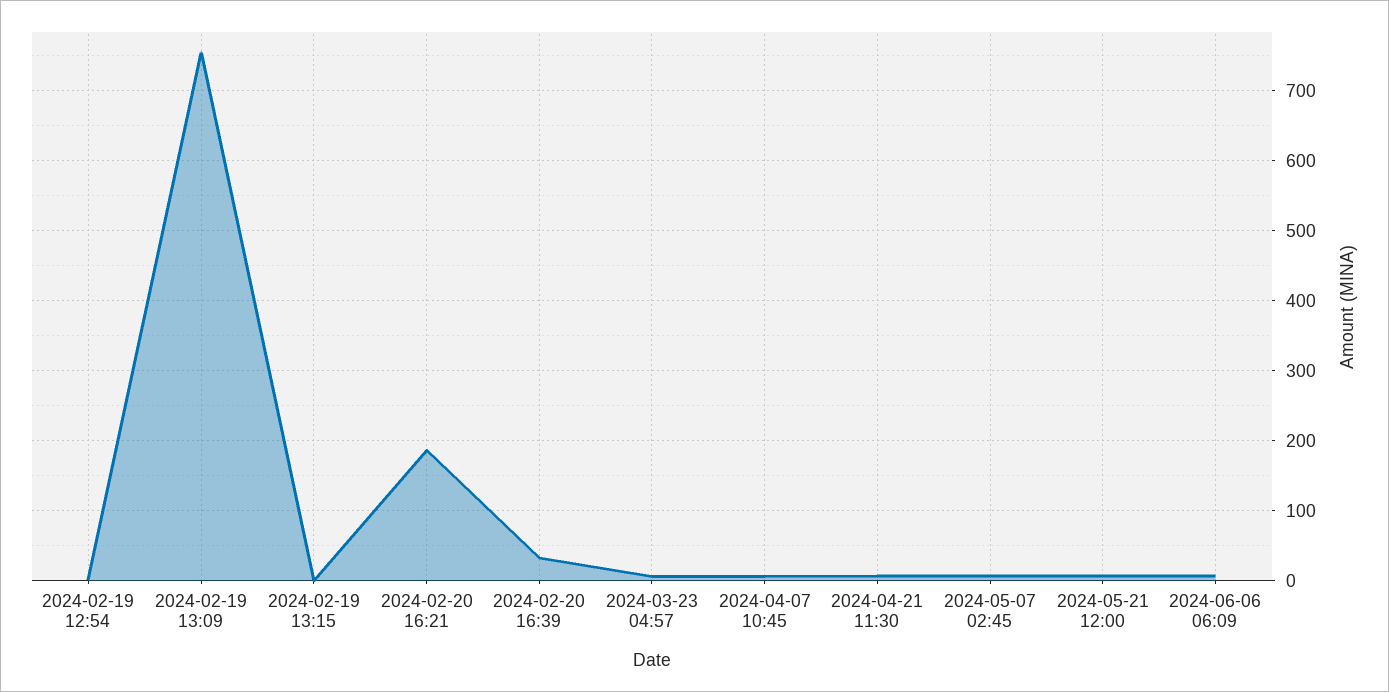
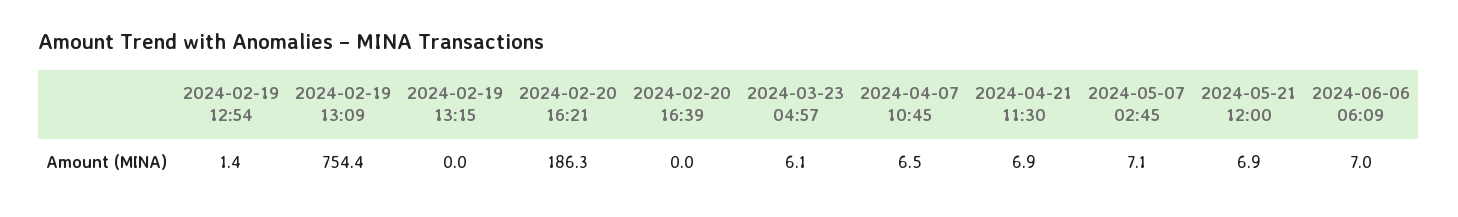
  {
    "2024-02-19 12:54": 1.4,
    "2024-02-19 13:09": 754.4,
    "2024-02-19 13:15": 0,
    "2024-02-20 16:21": 186.3,
-   "2024-02-20 16:39": 30,
+   "2024-02-20 16:39": 0,
    "2024-03-23 04:57": 6.1,
    "2024-04-07 10:45": 6.5,
    "2024-04-21 11:30": 6.9,
    "2024-05-07 02:45": 7.1,
    "2024-05-21 12:00": 6.9,
    "2024-06-06 06:09": 7
  }

